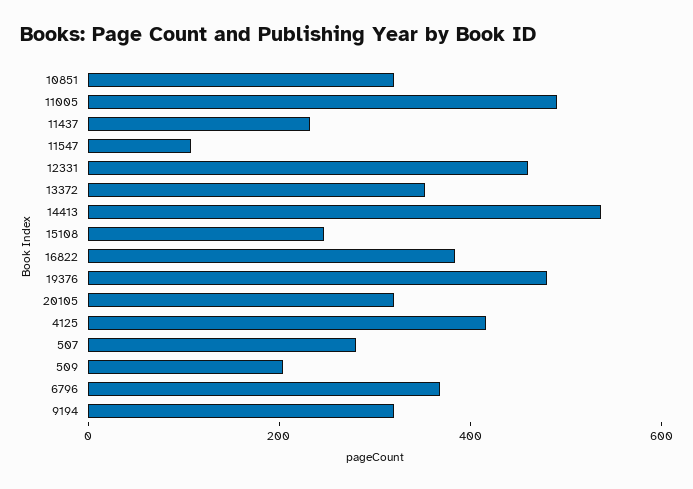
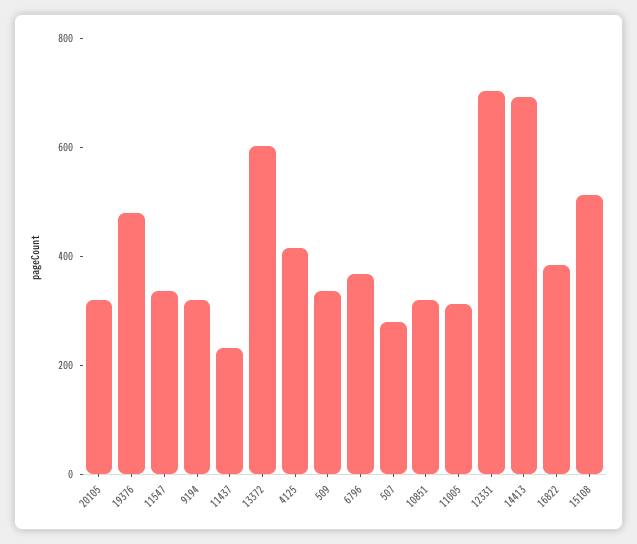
  {
    "10851": 300,
-   "11005": 500,
+   "11005": 300,
    "11437": 250,
-   "11547": 100,
+   "11547": 350,
-   "12331": 450,
+   "12331": 700,
-   "13372": 350,
+   "13372": 600,
-   "14413": 550,
+   "14413": 700,
-   "15108": 250,
+   "15108": 500,
    "16822": 400,
    "19376": 500,
    "20105": 300,
    "4125": 400,
    "507": 300,
-   "509": 200,
+   "509": 350,
    "6796": 350,
    "9194": 300
  }

